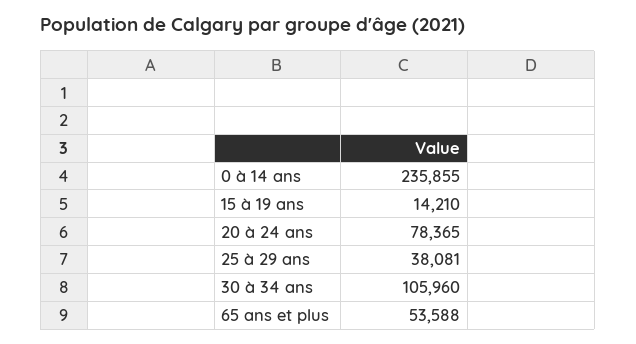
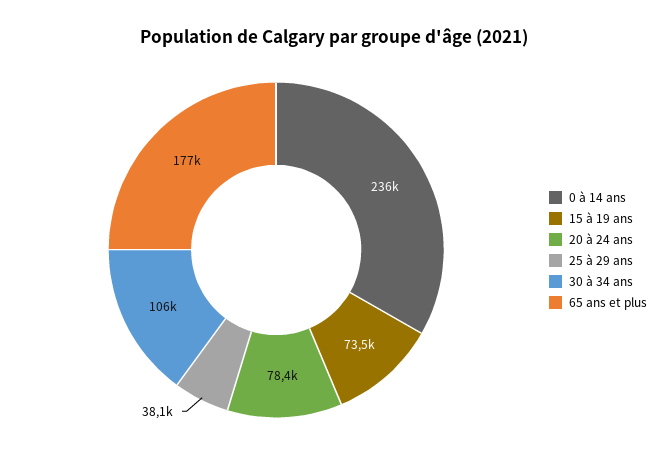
  {
    "0 à 14 ans": 235855,
-   "15 à 19 ans": 14210,
+   "15 à 19 ans": 73500,
    "20 à 24 ans": 78365,
    "25 à 29 ans": 38081,
    "30 à 34 ans": 105960,
-   "65 ans et plus": 53588
+   "65 ans et plus": 177000
  }

